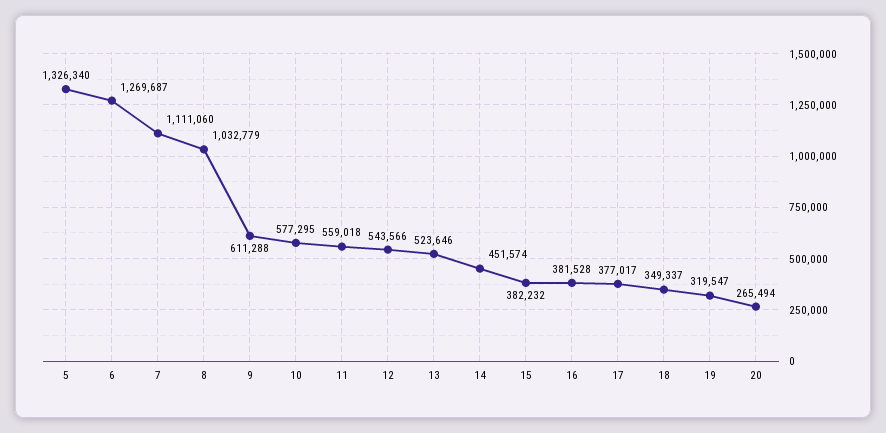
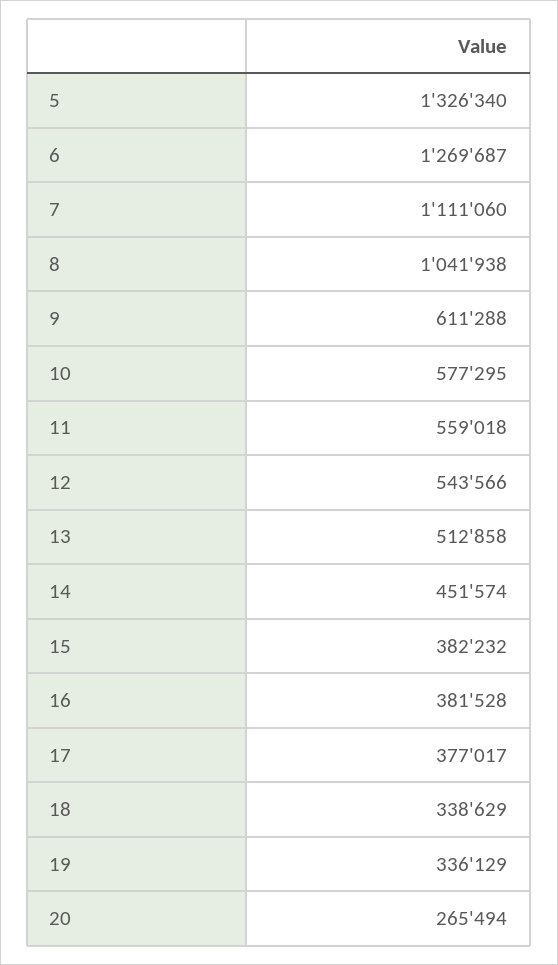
  {
    "5": 1326340,
    "6": 1269687,
    "7": 1111060,
-   "8": 1032779,
+   "8": 1041938,
    "9": 611288,
    "10": 577295,
    "11": 559018,
    "12": 543566,
-   "13": 523646,
+   "13": 512858,
    "14": 451574,
    "15": 382232,
    "16": 381528,
    "17": 377017,
-   "18": 349337,
+   "18": 338629,
-   "19": 319547,
+   "19": 336129,
    "20": 265494
  }

